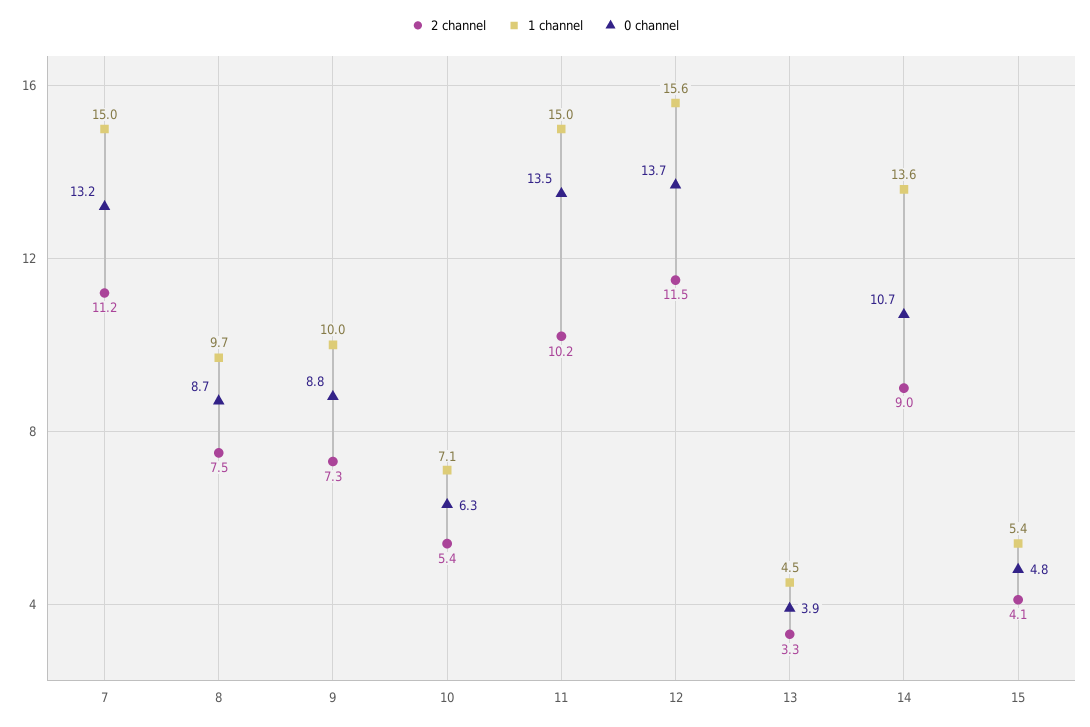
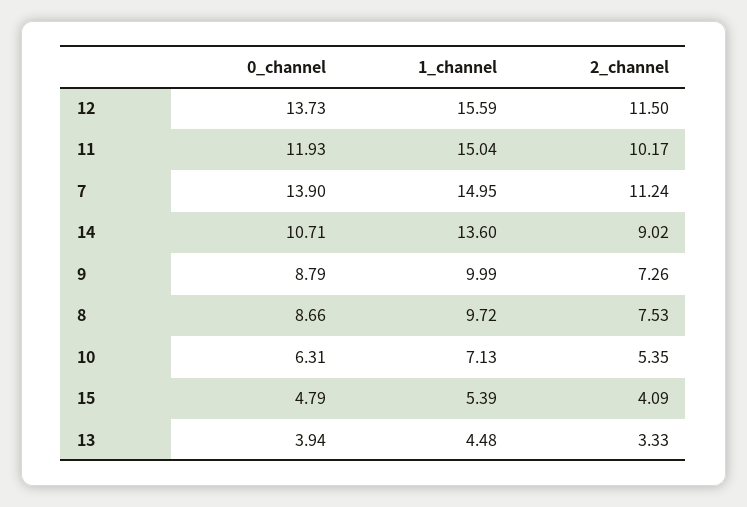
  {
    "2 channel": {
      "7": 11.24,
      "8": 7.53,
      "9": 7.26,
      "10": 5.35,
      "11": 10.17,
      "12": 11.5,
      "13": 3.33,
      "14": 9.02,
      "15": 4.09
    },
    "1 channel": {
      "7": 14.95,
      "8": 9.72,
      "9": 9.99,
      "10": 7.13,
      "11": 15.04,
      "12": 15.59,
      "13": 4.48,
      "14": 13.6,
      "15": 5.39
    },
    "0 channel": {
-     "7": 13.2,
+     "7": 13.9,
      "8": 8.66,
      "9": 8.79,
      "10": 6.31,
-     "11": 13.5,
+     "11": 11.93,
      "12": 13.73,
      "13": 3.94,
      "14": 10.71,
      "15": 4.79
    }
  }

